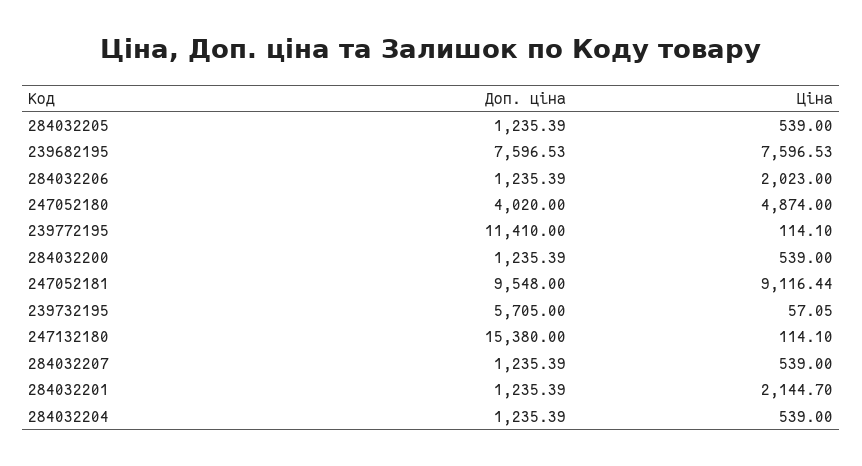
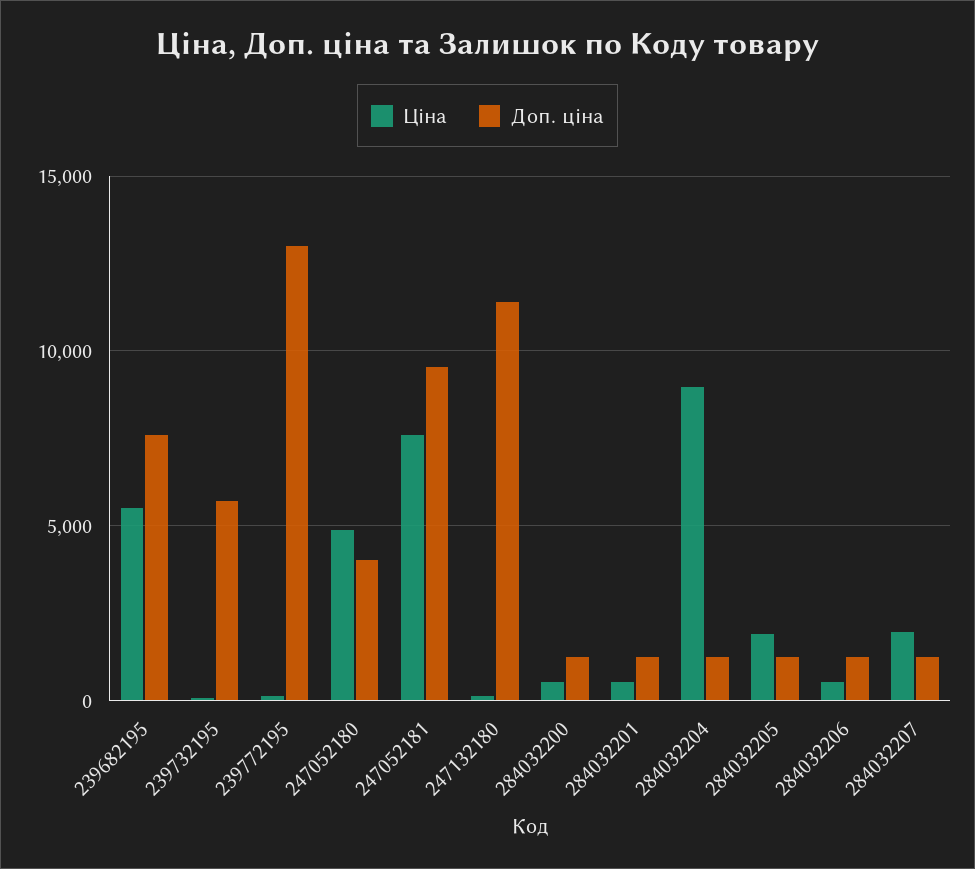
  {
    "Доп. ціна": {
      "284032205": 1235.39,
      "239682195": 7596.53,
      "284032206": 1235.39,
      "247052180": 4020,
-     "239772195": 11410,
+     "239772195": 13000,
      "284032200": 1235.39,
      "247052181": 9548,
      "239732195": 5705,
-     "247132180": 15380,
+     "247132180": 11500,
      "284032207": 1235.39,
      "284032201": 1235.39,
      "284032204": 1235.39
    },
    "Ціна": {
-     "284032205": 539,
+     "284032205": 2000,
-     "239682195": 7596.53,
+     "239682195": 5500,
-     "284032206": 2023,
+     "284032206": 500,
      "247052180": 4874,
      "239772195": 114.1,
      "284032200": 539,
-     "247052181": 9116.44,
+     "247052181": 7500,
      "239732195": 57.05,
      "247132180": 114.1,
-     "284032207": 539,
+     "284032207": 2000,
-     "284032201": 2144.7,
+     "284032201": 500,
-     "284032204": 539
+     "284032204": 9000
    }
  }

